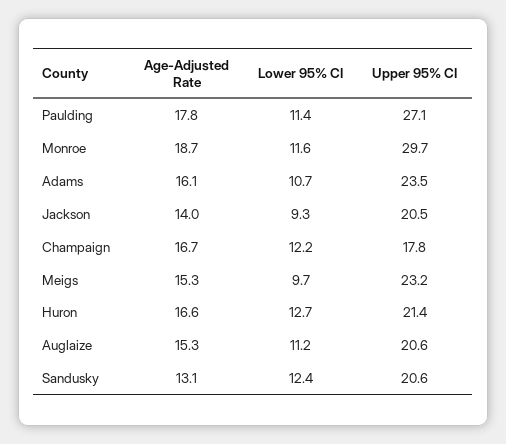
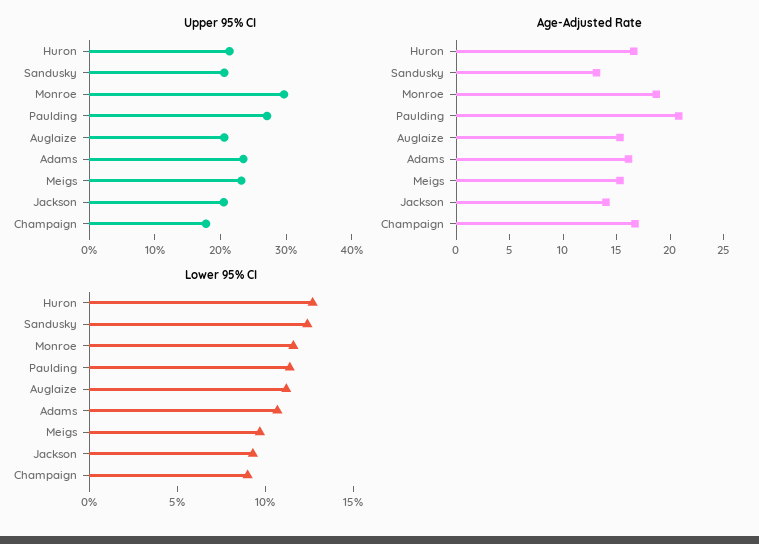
  {
    "Age-Adjusted Rate": {
-     "Paulding": 17.8,
+     "Paulding": 21,
      "Monroe": 18.7,
      "Adams": 16.1,
      "Jackson": 14,
      "Champaign": 16.7,
      "Meigs": 15.3,
      "Huron": 16.6,
      "Auglaize": 15.3,
      "Sandusky": 13.1
    },
    "Lower 95% CI": {
      "Paulding": 11.4,
      "Monroe": 11.6,
      "Adams": 10.7,
      "Jackson": 9.3,
-     "Champaign": 12.2,
+     "Champaign": 9,
      "Meigs": 9.7,
      "Huron": 12.7,
      "Auglaize": 11.2,
      "Sandusky": 12.4
    },
    "Upper 95% CI": {
      "Paulding": 27.1,
      "Monroe": 29.7,
      "Adams": 23.5,
      "Jackson": 20.5,
      "Champaign": 17.8,
      "Meigs": 23.2,
      "Huron": 21.4,
      "Auglaize": 20.6,
      "Sandusky": 20.6
    }
  }

